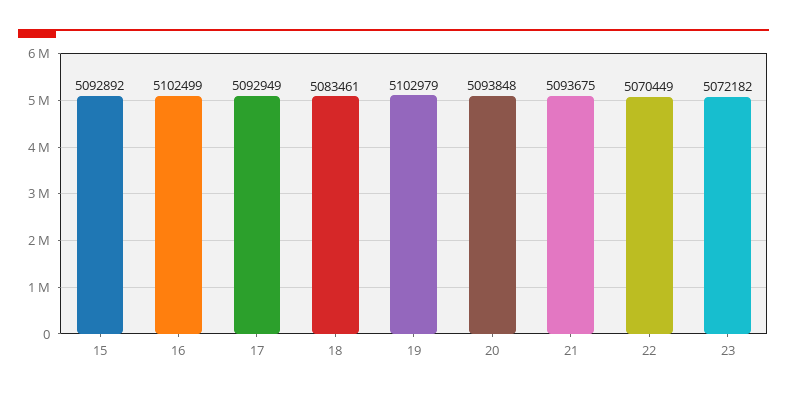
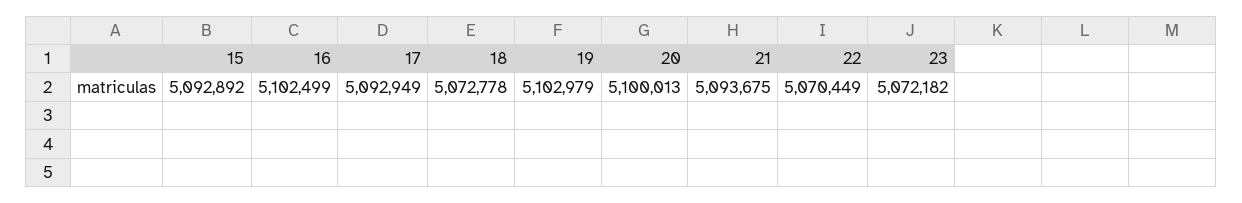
  {
    "15": 5092892,
    "16": 5102499,
    "17": 5092949,
-   "18": 5083461,
+   "18": 5072778,
    "19": 5102979,
-   "20": 5093848,
+   "20": 5100013,
    "21": 5093675,
    "22": 5070449,
    "23": 5072182
  }

